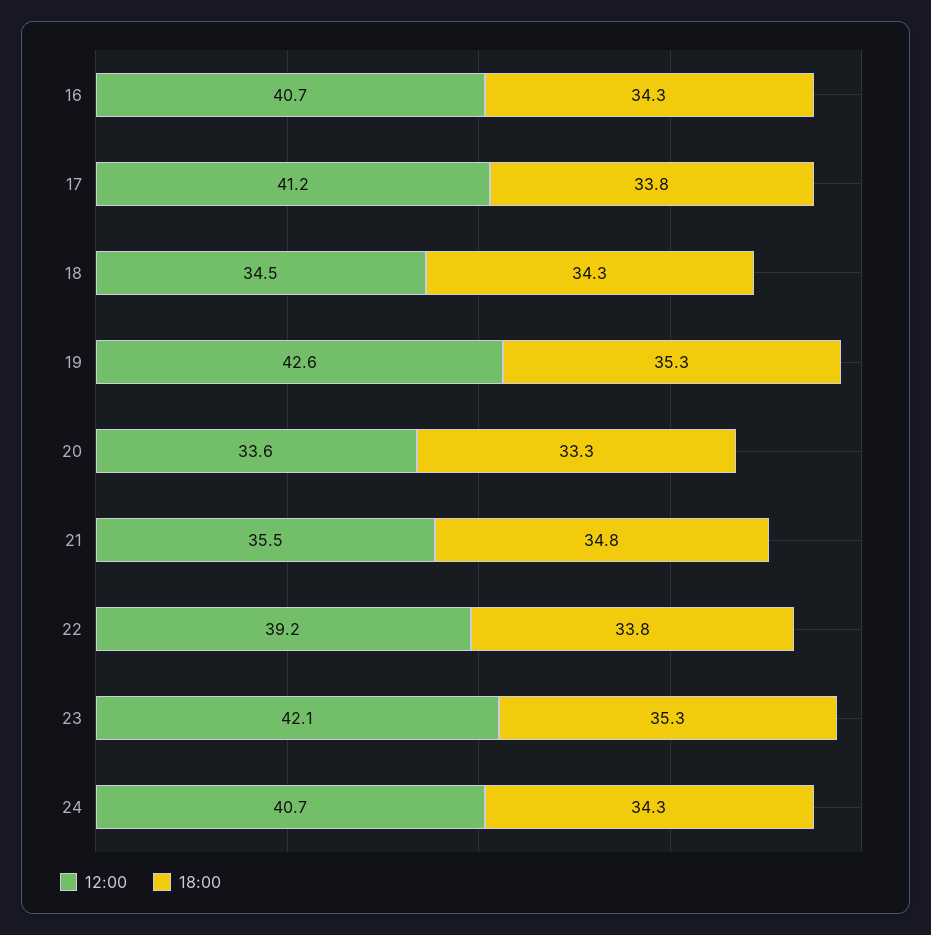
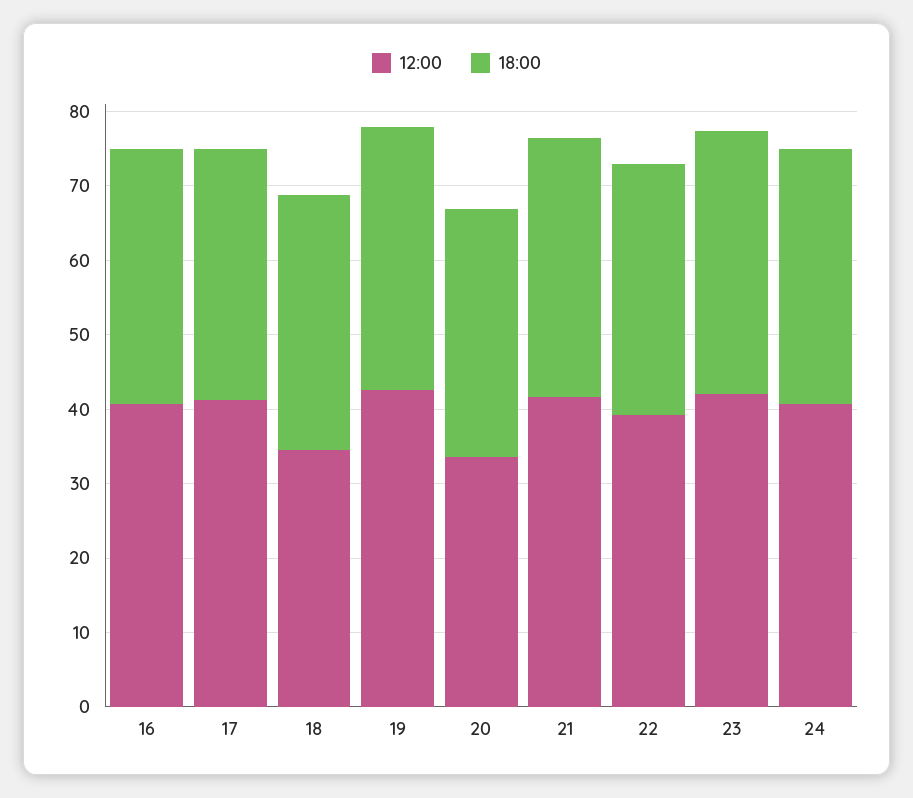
  {
    "12:00": {
      "16": 40.7,
      "17": 41.2,
      "18": 34.5,
      "19": 42.6,
      "20": 33.6,
-     "21": 35.5,
+     "21": 42,
      "22": 39.2,
      "23": 42.1,
      "24": 40.7
    },
    "18:00": {
      "16": 34.3,
      "17": 33.8,
      "18": 34.3,
      "19": 35.3,
      "20": 33.3,
      "21": 34.8,
      "22": 33.8,
      "23": 35.3,
      "24": 34.3
    }
  }

